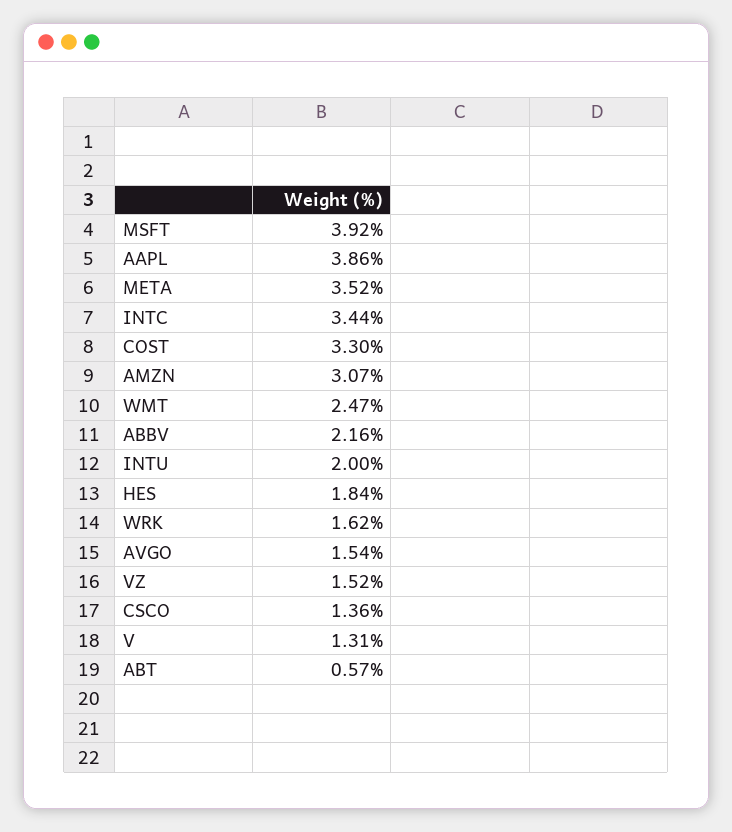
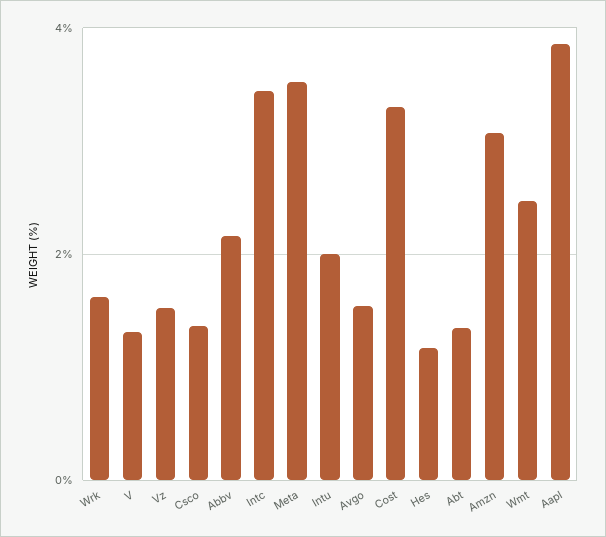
  {
-   "MSFT": 3.92,
    "AAPL": 3.86,
    "META": 3.52,
    "INTC": 3.44,
    "COST": 3.3,
    "AMZN": 3.07,
    "WMT": 2.47,
    "ABBV": 2.16,
    "INTU": 2,
-   "HES": 1.84,
+   "HES": 1.2,
    "WRK": 1.62,
    "AVGO": 1.54,
    "VZ": 1.52,
    "CSCO": 1.36,
    "V": 1.31,
-   "ABT": 0.57
+   "ABT": 1.4
  }

